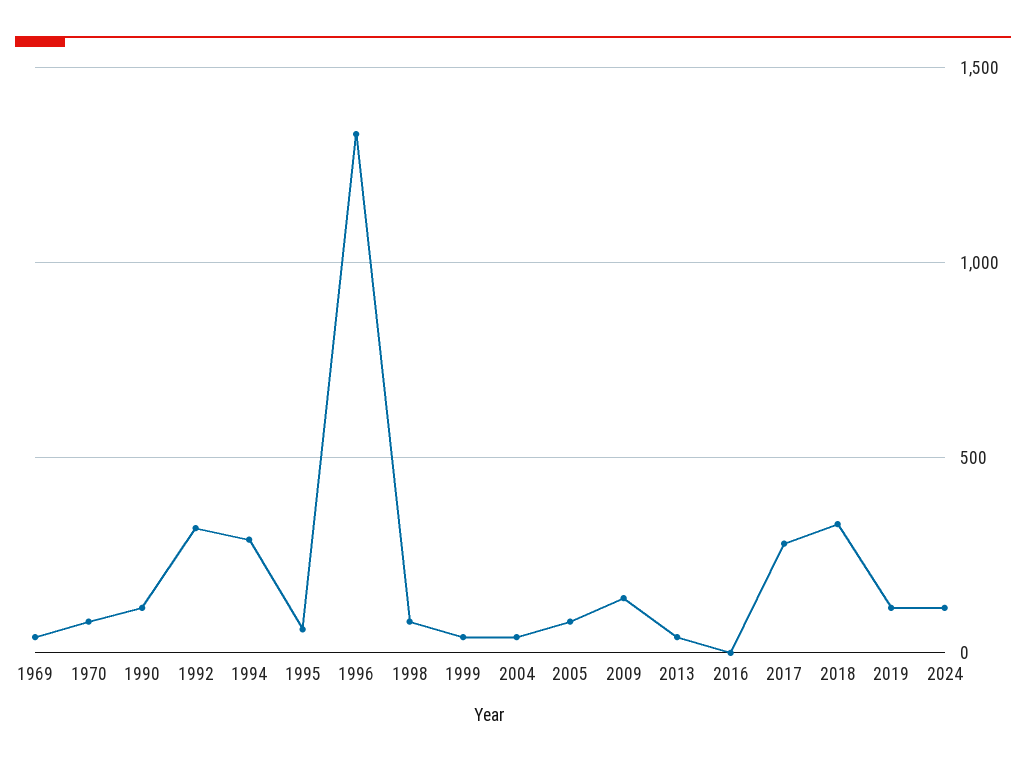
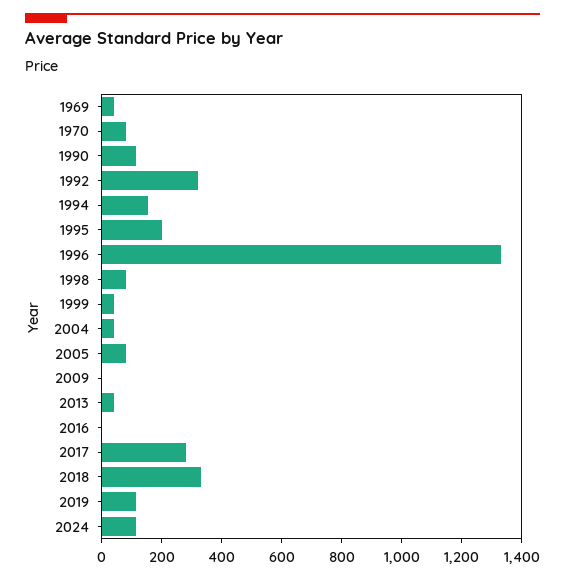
  {
    "1969": 50,
    "1970": 100,
    "1990": 100,
    "1992": 300,
-   "1994": 300,
+   "1994": 150,
-   "1995": 50,
+   "1995": 200,
    "1996": 1350,
    "1998": 100,
    "1999": 50,
    "2004": 50,
    "2005": 100,
-   "2009": 150,
+   "2009": 0,
    "2013": 50,
    "2016": 0,
    "2017": 300,
    "2018": 350,
    "2019": 100,
    "2024": 100
  }

